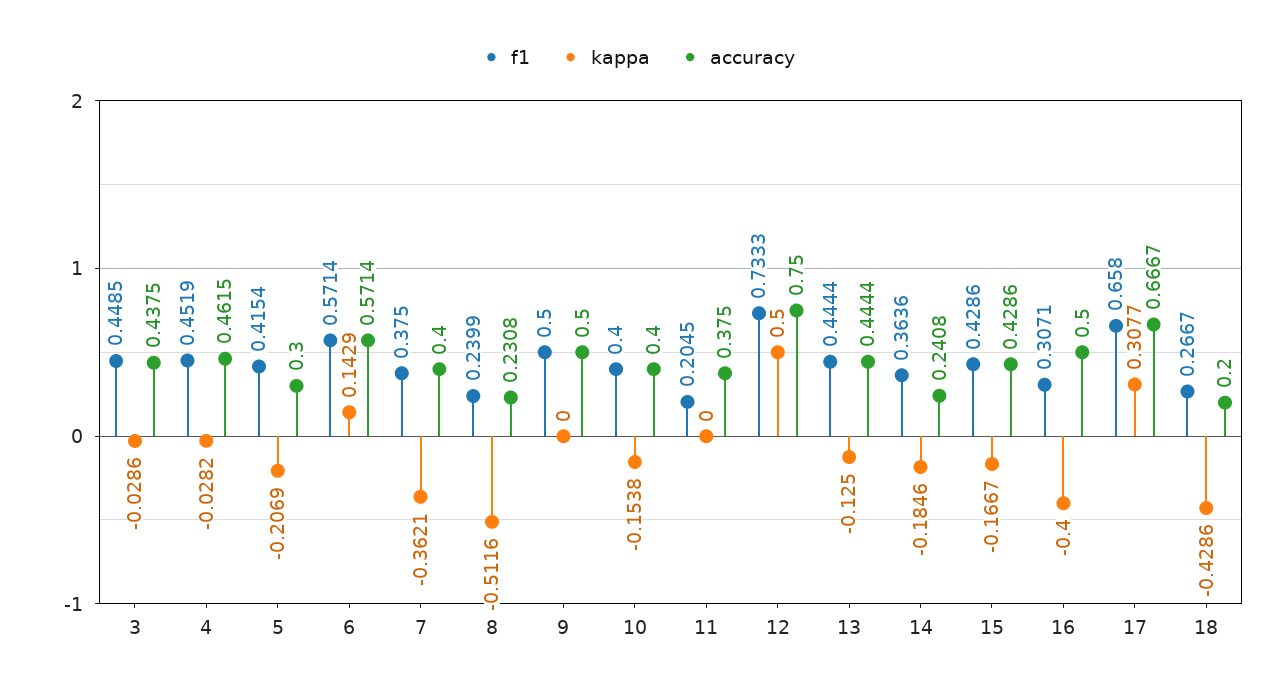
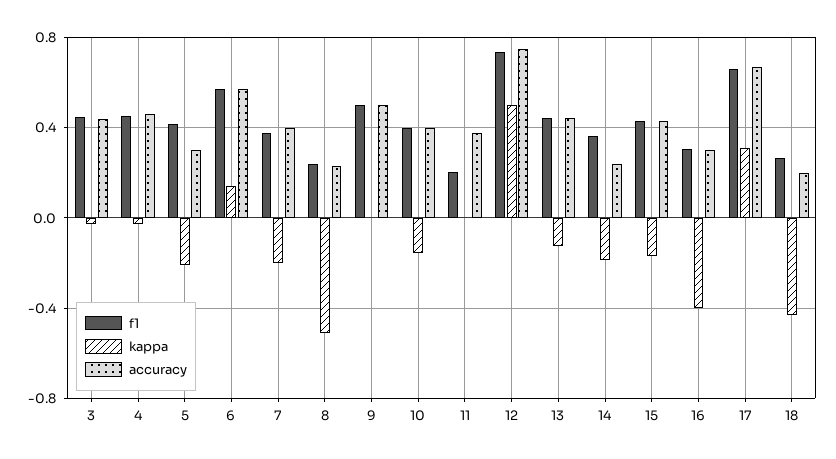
  {
    "f1": {
      "3": 0.4485,
      "4": 0.4519,
      "5": 0.4154,
      "6": 0.5714,
      "7": 0.375,
      "8": 0.2399,
      "9": 0.5,
      "10": 0.4,
      "11": 0.2045,
      "12": 0.7333,
      "13": 0.4444,
      "14": 0.3636,
      "15": 0.4286,
      "16": 0.3071,
      "17": 0.658,
      "18": 0.2667
    },
    "kappa": {
      "3": -0.0286,
      "4": -0.0282,
      "5": -0.2069,
      "6": 0.1429,
-     "7": -0.3621,
+     "7": -0.2,
      "8": -0.5116,
      "9": 0,
      "10": -0.1538,
      "11": 0,
      "12": 0.5,
      "13": -0.125,
      "14": -0.1846,
      "15": -0.1667,
      "16": -0.4,
      "17": 0.3077,
      "18": -0.4286
    },
    "accuracy": {
      "3": 0.4375,
      "4": 0.4615,
      "5": 0.3,
      "6": 0.5714,
      "7": 0.4,
      "8": 0.2308,
      "9": 0.5,
      "10": 0.4,
      "11": 0.375,
      "12": 0.75,
      "13": 0.4444,
      "14": 0.2408,
      "15": 0.4286,
-     "16": 0.5,
+     "16": 0.3,
      "17": 0.6667,
      "18": 0.2
    }
  }

